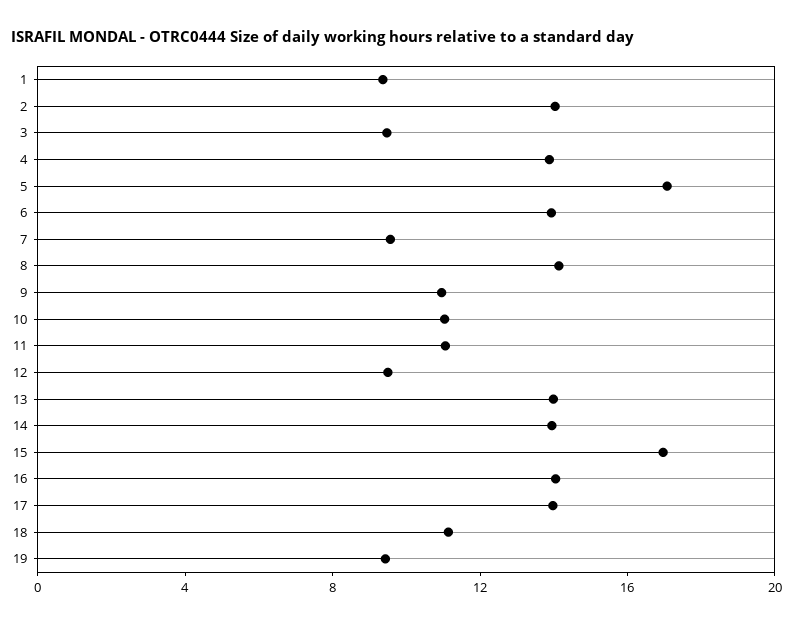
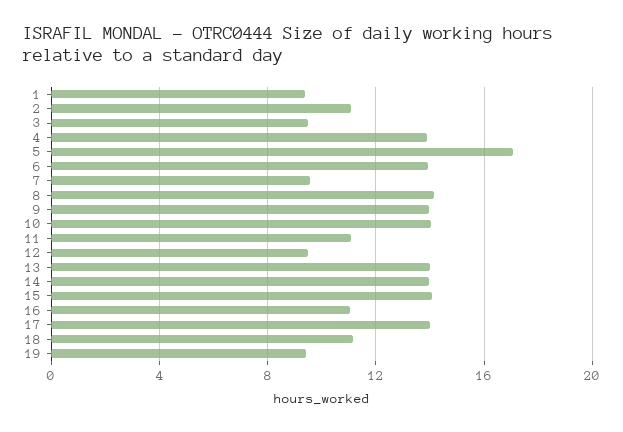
  {
    "1": 9.5,
-   "2": 14,
+   "2": 11,
    "3": 9.5,
    "4": 14,
    "5": 17,
    "6": 14,
    "7": 9.5,
    "8": 14,
-   "9": 11,
+   "9": 14,
-   "10": 11,
+   "10": 14,
    "11": 11,
    "12": 9.5,
    "13": 14,
    "14": 14,
-   "15": 17,
+   "15": 14,
-   "16": 14,
+   "16": 11,
    "17": 14,
    "18": 11,
    "19": 9.5
  }

